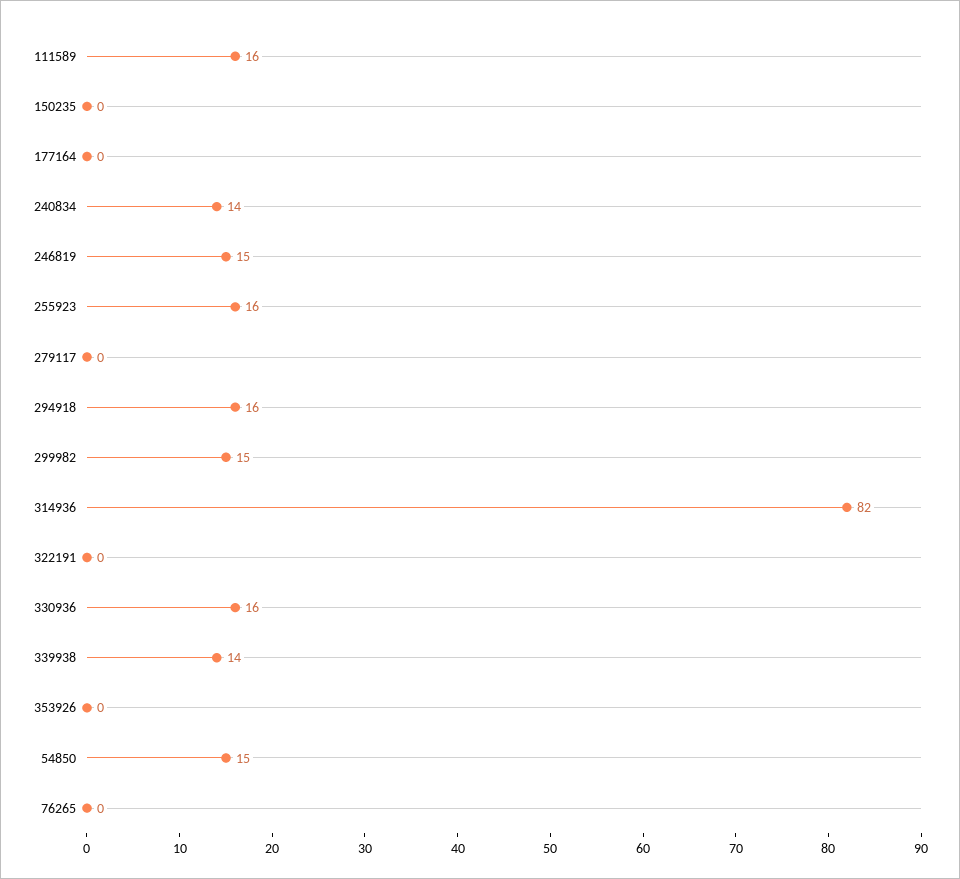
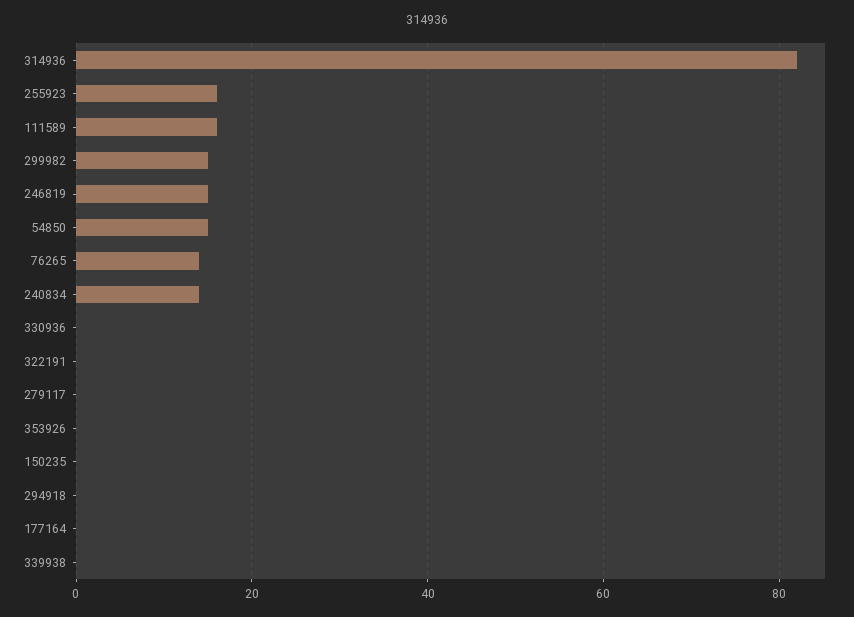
  {
    "111589": 16,
    "150235": 0,
    "177164": 0,
    "240834": 14,
    "246819": 15,
    "255923": 16,
    "279117": 0,
-   "294918": 16,
+   "294918": 0,
    "299982": 15,
    "314936": 82,
    "322191": 0,
-   "330936": 16,
+   "330936": 0,
-   "339938": 14,
+   "339938": 0,
    "353926": 0,
    "54850": 15,
-   "76265": 0
+   "76265": 15
  }

